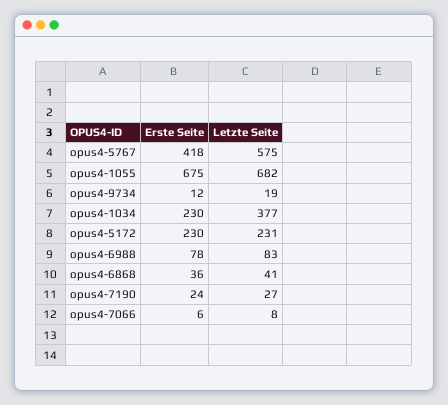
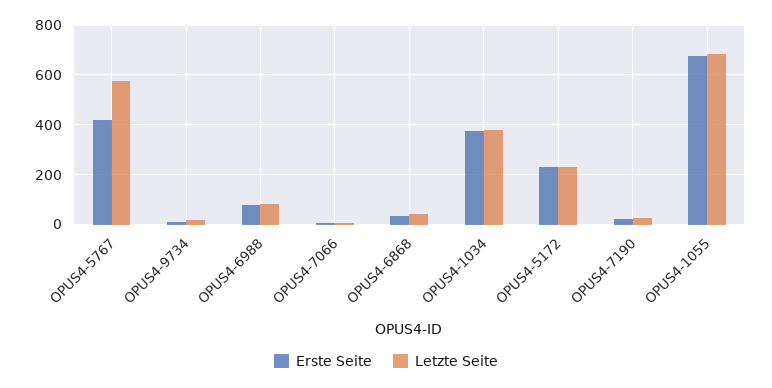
  {
    "Erste Seite": {
      "opus4-5767": 418,
      "opus4-1055": 675,
      "opus4-9734": 12,
-     "opus4-1034": 230,
+     "opus4-1034": 375,
      "opus4-5172": 230,
      "opus4-6988": 78,
      "opus4-6868": 36,
      "opus4-7190": 24,
      "opus4-7066": 6
    },
    "Letzte Seite": {
      "opus4-5767": 575,
      "opus4-1055": 682,
      "opus4-9734": 19,
      "opus4-1034": 377,
      "opus4-5172": 231,
      "opus4-6988": 83,
      "opus4-6868": 41,
      "opus4-7190": 27,
      "opus4-7066": 8
    }
  }

